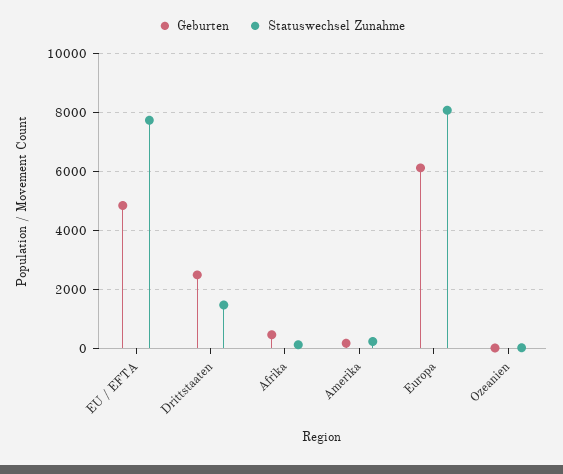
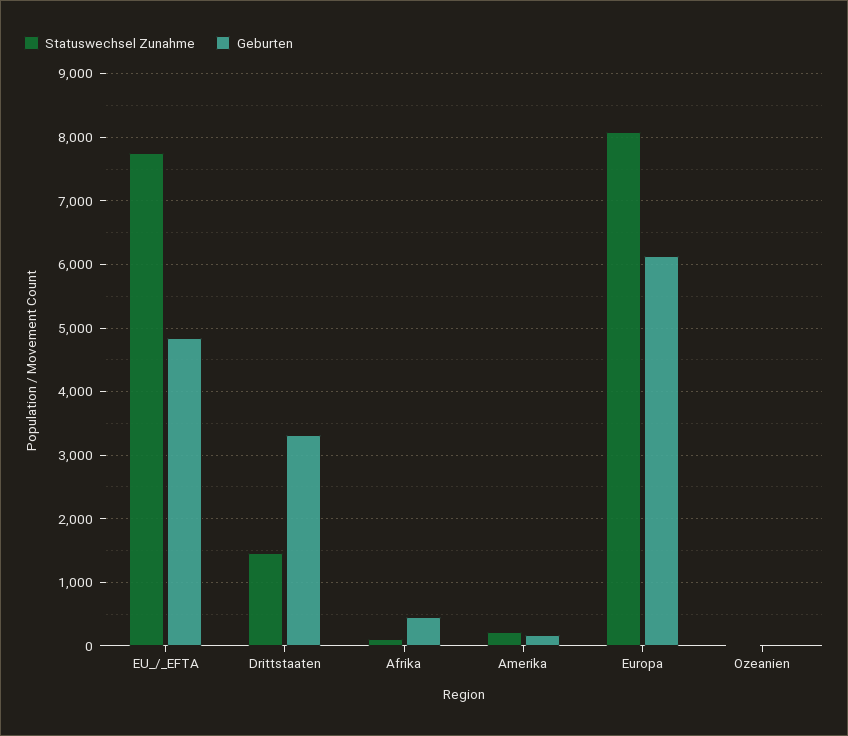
  {
    "Geburten": {
      "EU / EFTA": 4900,
-     "Drittstaaten": 2500,
+     "Drittstaaten": 3300,
      "Afrika": 500,
      "Amerika": 200,
      "Europa": 6100,
      "Ozeanien": 0
    },
    "Statuswechsel Zunahme": {
      "EU / EFTA": 7700,
      "Drittstaaten": 1500,
      "Afrika": 100,
      "Amerika": 200,
      "Europa": 8100,
      "Ozeanien": 0
    }
  }

